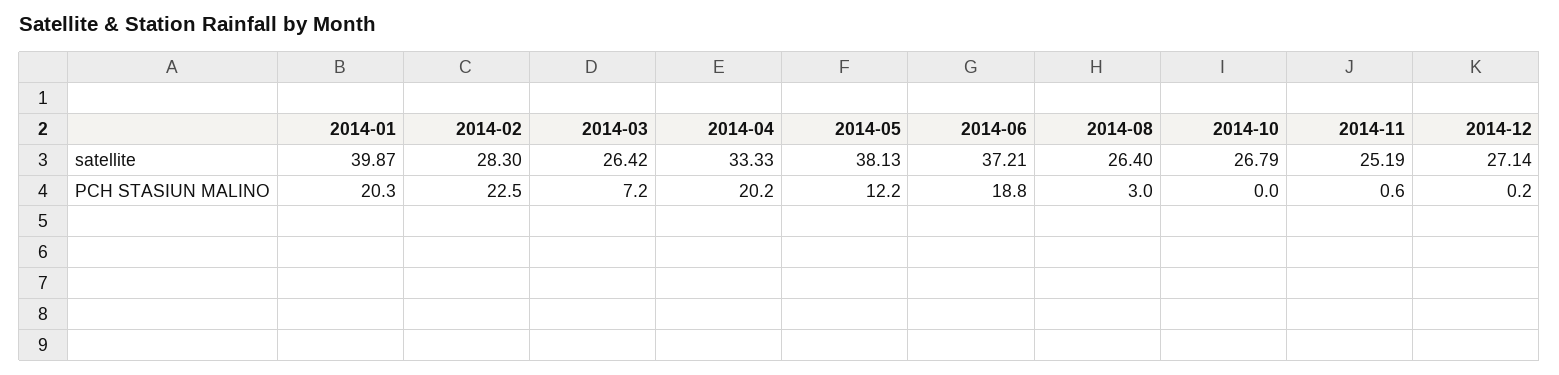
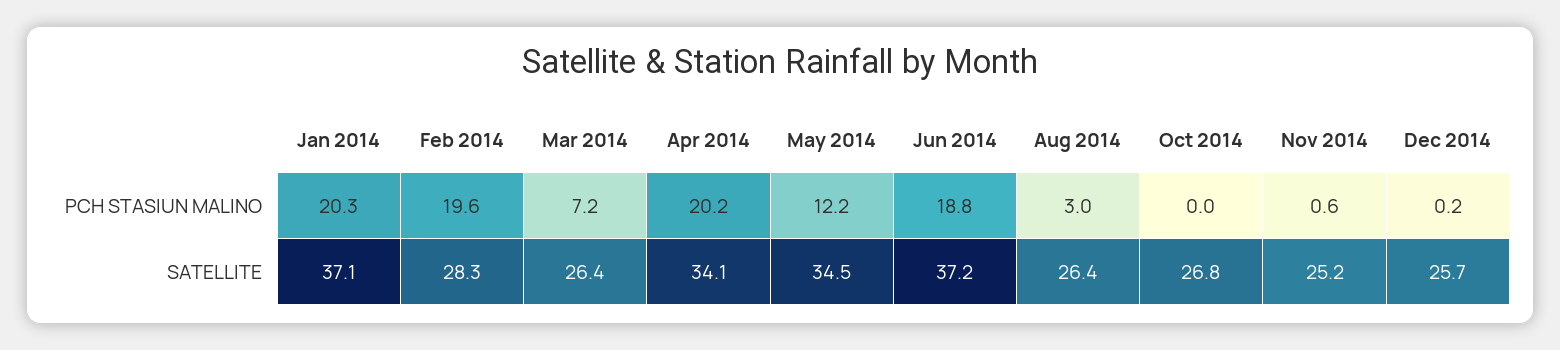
  {
    "2014-01": {
-     "satellite": 39.87,
+     "satellite": 37.1,
      "PCH STASIUN MALINO": 20.3
    },
    "2014-02": {
      "satellite": 28.3,
-     "PCH STASIUN MALINO": 22.5
+     "PCH STASIUN MALINO": 19.6
    },
    "2014-03": {
      "satellite": 26.42,
      "PCH STASIUN MALINO": 7.2
    },
    "2014-04": {
-     "satellite": 33.33,
+     "satellite": 34.1,
      "PCH STASIUN MALINO": 20.2
    },
    "2014-05": {
-     "satellite": 38.13,
+     "satellite": 34.5,
      "PCH STASIUN MALINO": 12.2
    },
    "2014-06": {
      "satellite": 37.21,
      "PCH STASIUN MALINO": 18.8
    },
    "2014-08": {
      "satellite": 26.4,
      "PCH STASIUN MALINO": 3
    },
    "2014-10": {
      "satellite": 26.79,
      "PCH STASIUN MALINO": 0
    },
    "2014-11": {
      "satellite": 25.19,
      "PCH STASIUN MALINO": 0.6
    },
    "2014-12": {
-     "satellite": 27.14,
+     "satellite": 25.7,
      "PCH STASIUN MALINO": 0.2
    }
  }

